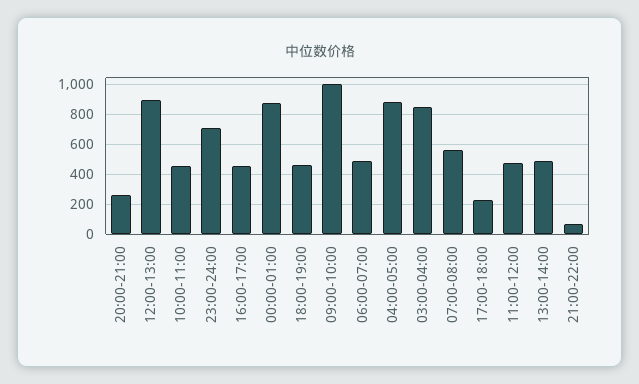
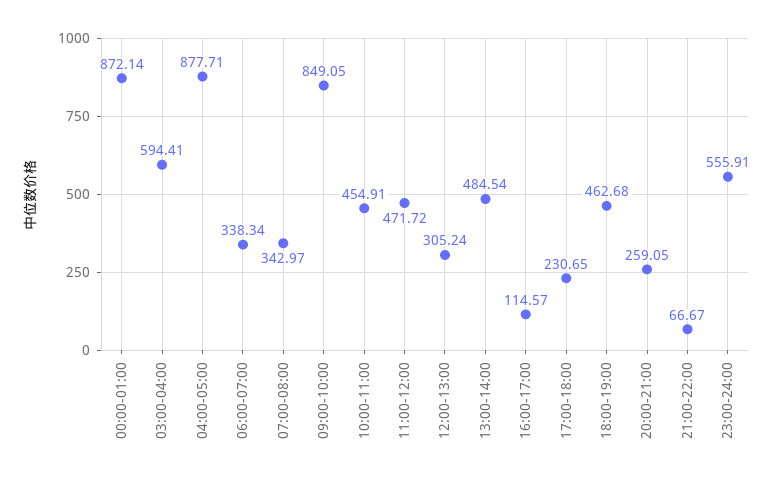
  {
    "20:00-21:00": 259.05,
-   "12:00-13:00": 900,
+   "12:00-13:00": 305.24,
    "10:00-11:00": 454.91,
-   "23:00-24:00": 700,
+   "23:00-24:00": 555.91,
-   "16:00-17:00": 450,
+   "16:00-17:00": 114.57,
    "00:00-01:00": 872.14,
    "18:00-19:00": 462.68,
-   "09:00-10:00": 1000,
+   "09:00-10:00": 849.05,
-   "06:00-07:00": 500,
+   "06:00-07:00": 338.34,
    "04:00-05:00": 877.71,
-   "03:00-04:00": 850,
+   "03:00-04:00": 594.41,
-   "07:00-08:00": 550,
+   "07:00-08:00": 342.97,
    "17:00-18:00": 230.65,
    "11:00-12:00": 471.72,
    "13:00-14:00": 484.54,
    "21:00-22:00": 66.67
  }

